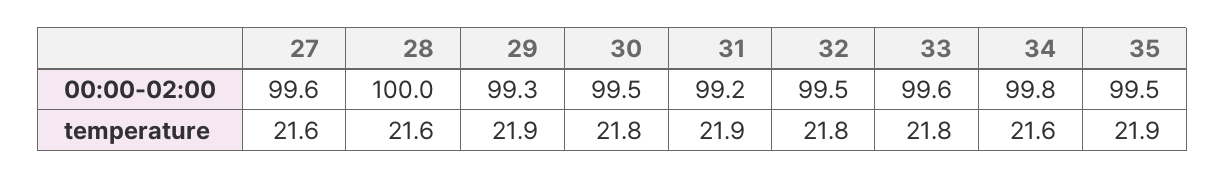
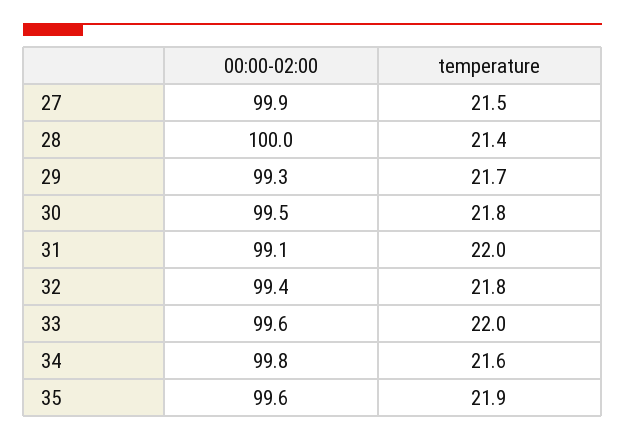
  {
    "27": {
-     "00:00-02:00": 99.6,
+     "00:00-02:00": 99.9,
-     "temperature": 21.6
+     "temperature": 21.5
    },
    "28": {
      "00:00-02:00": 100,
-     "temperature": 21.6
+     "temperature": 21.4
    },
    "29": {
      "00:00-02:00": 99.3,
-     "temperature": 21.9
+     "temperature": 21.7
    },
    "30": {
      "00:00-02:00": 99.5,
      "temperature": 21.8
    },
    "31": {
-     "00:00-02:00": 99.2,
+     "00:00-02:00": 99.1,
-     "temperature": 21.9
+     "temperature": 22
    },
    "32": {
-     "00:00-02:00": 99.5,
+     "00:00-02:00": 99.4,
      "temperature": 21.8
    },
    "33": {
      "00:00-02:00": 99.6,
-     "temperature": 21.8
+     "temperature": 22
    },
    "34": {
      "00:00-02:00": 99.8,
      "temperature": 21.6
    },
    "35": {
-     "00:00-02:00": 99.5,
+     "00:00-02:00": 99.6,
      "temperature": 21.9
    }
  }

